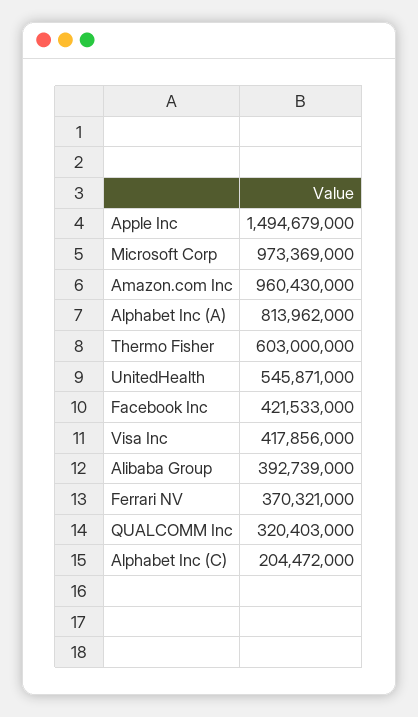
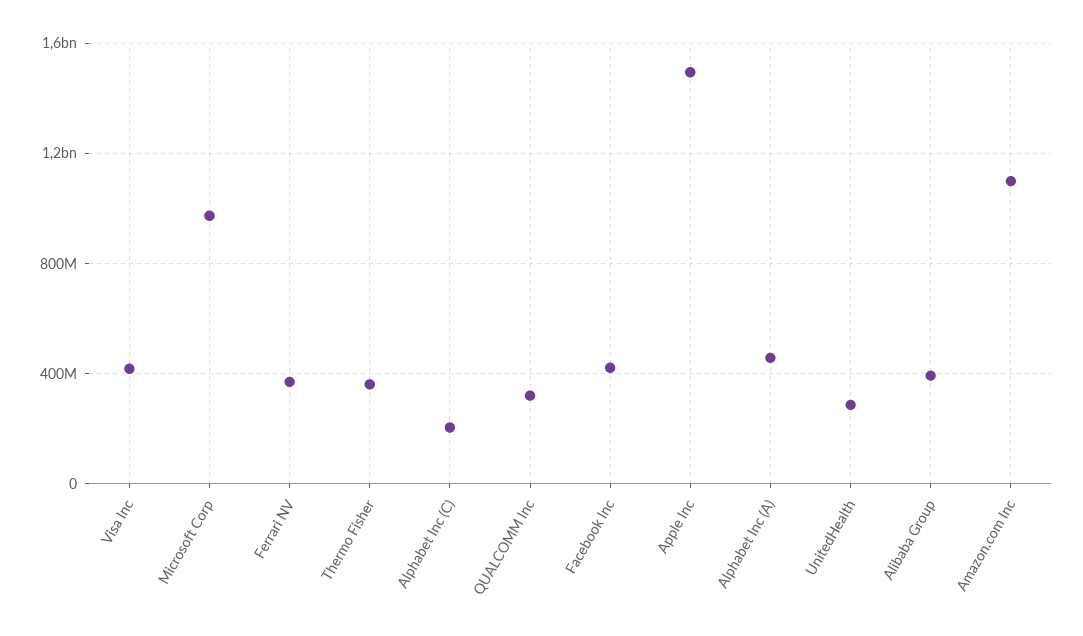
  {
    "Apple Inc": 1494679000,
    "Microsoft Corp": 973369000,
-   "Amazon.com Inc": 960430000,
+   "Amazon.com Inc": 1100000000,
-   "Alphabet Inc (A)": 813962000,
+   "Alphabet Inc (A)": 450000000,
-   "Thermo Fisher": 603000000,
+   "Thermo Fisher": 350000000,
-   "UnitedHealth": 545871000,
+   "UnitedHealth": 300000000,
    "Facebook Inc": 421533000,
    "Visa Inc": 417856000,
    "Alibaba Group": 392739000,
    "Ferrari NV": 370321000,
    "QUALCOMM Inc": 320403000,
    "Alphabet Inc (C)": 204472000
  }

